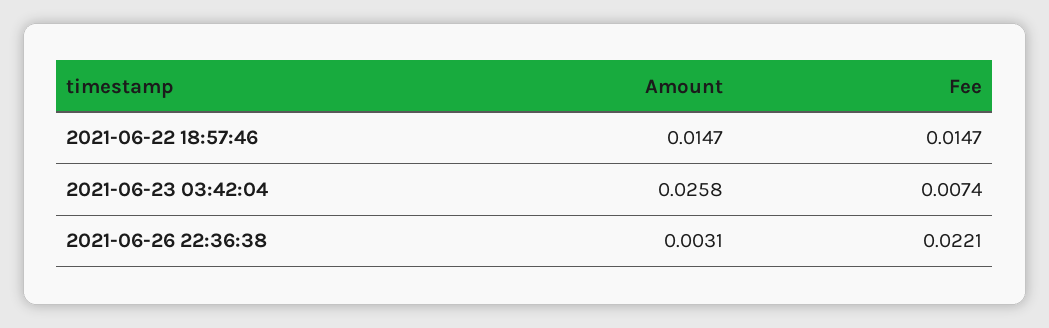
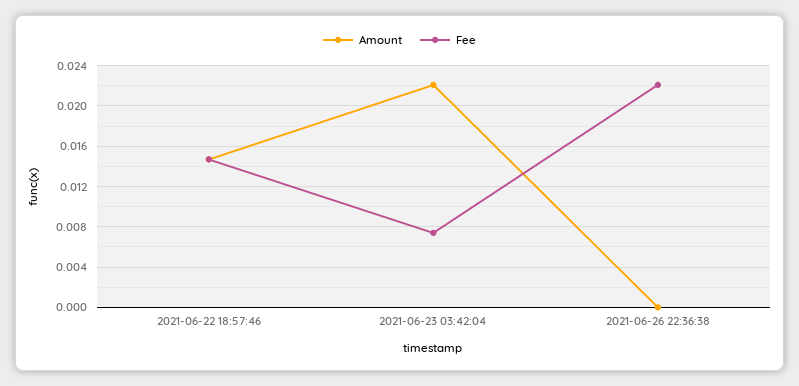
  {
    "Amount": {
      "2021-06-22 18:57:46": 0.0147,
-     "2021-06-23 03:42:04": 0.0258,
+     "2021-06-23 03:42:04": 0.022,
-     "2021-06-26 22:36:38": 0.0031
+     "2021-06-26 22:36:38": 0
    },
    "Fee": {
      "2021-06-22 18:57:46": 0.0147,
      "2021-06-23 03:42:04": 0.0074,
      "2021-06-26 22:36:38": 0.0221
    }
  }

